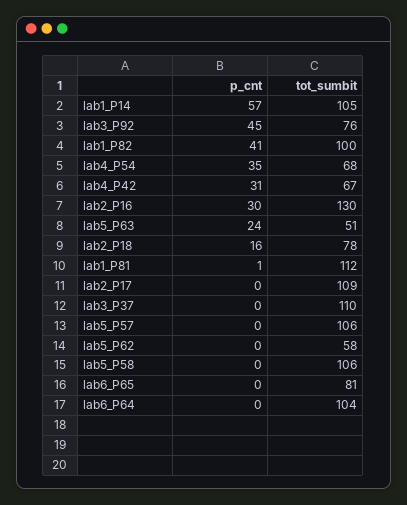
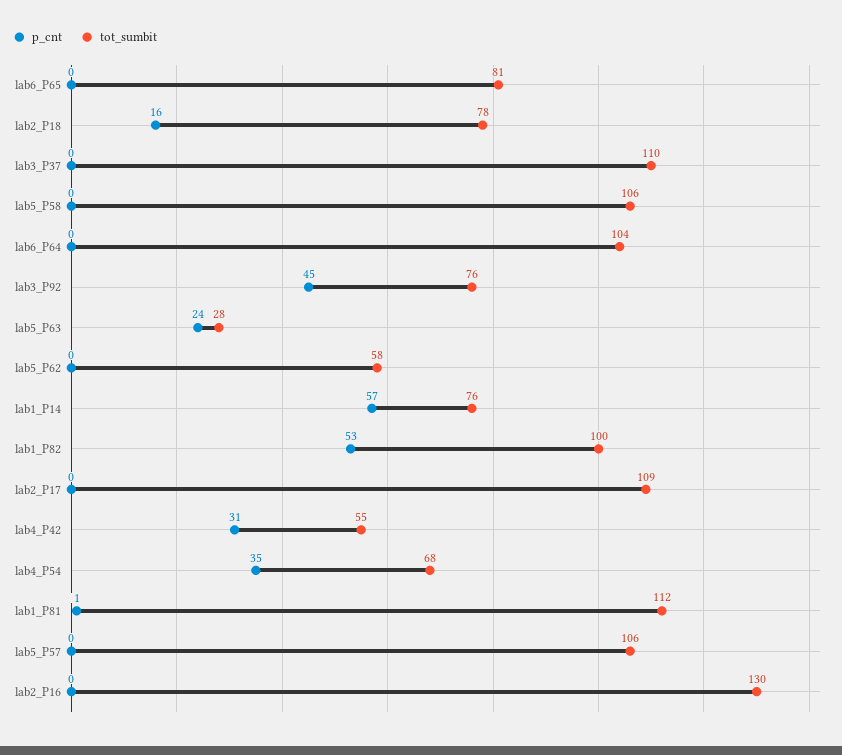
  {
    "p_cnt": {
      "lab1_P14": 57,
      "lab3_P92": 45,
-     "lab1_P82": 41,
+     "lab1_P82": 53,
      "lab4_P54": 35,
      "lab4_P42": 31,
-     "lab2_P16": 30,
+     "lab2_P16": 0,
      "lab5_P63": 24,
      "lab2_P18": 16,
      "lab1_P81": 1,
      "lab2_P17": 0,
      "lab3_P37": 0,
      "lab5_P57": 0,
      "lab5_P62": 0,
      "lab5_P58": 0,
      "lab6_P65": 0,
      "lab6_P64": 0
    },
    "tot_sumbit": {
-     "lab1_P14": 105,
+     "lab1_P14": 76,
      "lab3_P92": 76,
      "lab1_P82": 100,
      "lab4_P54": 68,
-     "lab4_P42": 67,
+     "lab4_P42": 55,
      "lab2_P16": 130,
-     "lab5_P63": 51,
+     "lab5_P63": 28,
      "lab2_P18": 78,
      "lab1_P81": 112,
      "lab2_P17": 109,
      "lab3_P37": 110,
      "lab5_P57": 106,
      "lab5_P62": 58,
      "lab5_P58": 106,
      "lab6_P65": 81,
      "lab6_P64": 104
    }
  }

